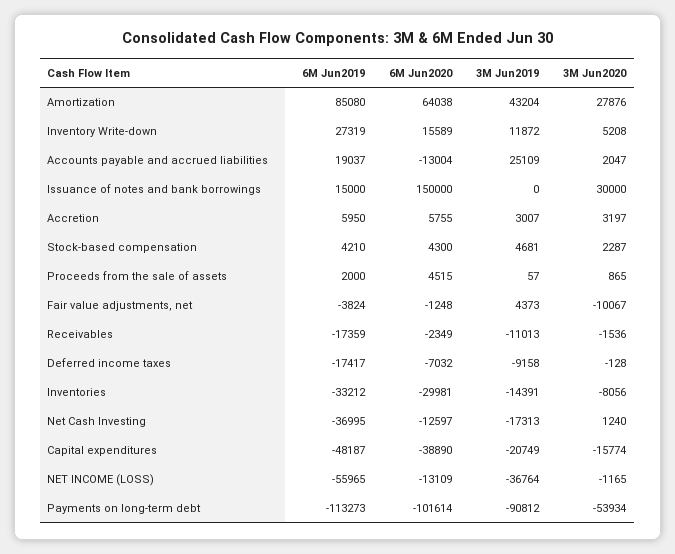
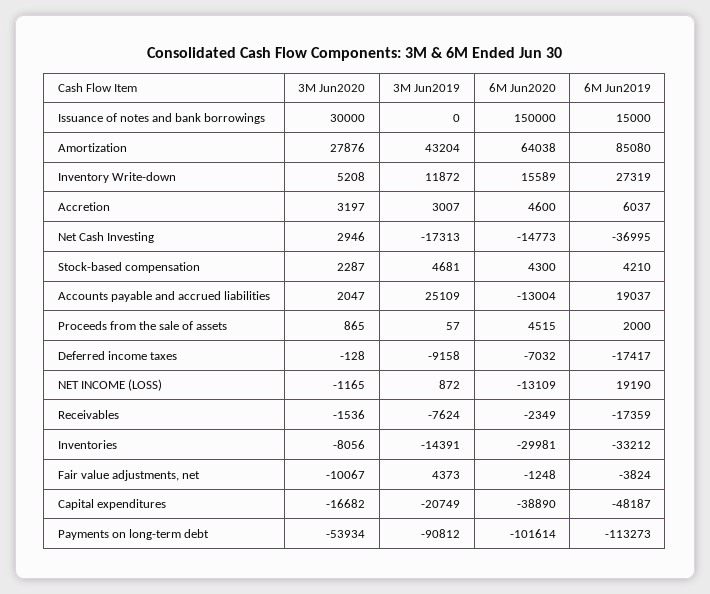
  {
    "6M Jun2019": {
      "Amortization": 85080,
      "Inventory Write-down": 27319,
      "Accounts payable and accrued liabilities": 19037,
      "Issuance of notes and bank borrowings": 15000,
-     "Accretion": 5950,
+     "Accretion": 6037,
      "Stock-based compensation": 4210,
      "Proceeds from the sale of assets": 2000,
      "Fair value adjustments, net": -3824,
      "Receivables": -17359,
      "Deferred income taxes": -17417,
      "Inventories": -33212,
      "Net Cash Investing": -36995,
      "Capital expenditures": -48187,
-     "NET INCOME (LOSS)": -55965,
+     "NET INCOME (LOSS)": 19190,
      "Payments on long-term debt": -113273
    },
    "6M Jun2020": {
      "Amortization": 64038,
      "Inventory Write-down": 15589,
      "Accounts payable and accrued liabilities": -13004,
      "Issuance of notes and bank borrowings": 150000,
-     "Accretion": 5755,
+     "Accretion": 4600,
      "Stock-based compensation": 4300,
      "Proceeds from the sale of assets": 4515,
      "Fair value adjustments, net": -1248,
      "Receivables": -2349,
      "Deferred income taxes": -7032,
      "Inventories": -29981,
-     "Net Cash Investing": -12597,
+     "Net Cash Investing": -14773,
      "Capital expenditures": -38890,
      "NET INCOME (LOSS)": -13109,
      "Payments on long-term debt": -101614
    },
    "3M Jun2019": {
      "Amortization": 43204,
      "Inventory Write-down": 11872,
      "Accounts payable and accrued liabilities": 25109,
      "Issuance of notes and bank borrowings": 0,
      "Accretion": 3007,
      "Stock-based compensation": 4681,
      "Proceeds from the sale of assets": 57,
      "Fair value adjustments, net": 4373,
-     "Receivables": -11013,
+     "Receivables": -7624,
      "Deferred income taxes": -9158,
      "Inventories": -14391,
      "Net Cash Investing": -17313,
      "Capital expenditures": -20749,
-     "NET INCOME (LOSS)": -36764,
+     "NET INCOME (LOSS)": 872,
      "Payments on long-term debt": -90812
    },
    "3M Jun2020": {
      "Amortization": 27876,
      "Inventory Write-down": 5208,
      "Accounts payable and accrued liabilities": 2047,
      "Issuance of notes and bank borrowings": 30000,
      "Accretion": 3197,
      "Stock-based compensation": 2287,
      "Proceeds from the sale of assets": 865,
      "Fair value adjustments, net": -10067,
      "Receivables": -1536,
      "Deferred income taxes": -128,
      "Inventories": -8056,
-     "Net Cash Investing": 1240,
+     "Net Cash Investing": 2946,
-     "Capital expenditures": -15774,
+     "Capital expenditures": -16682,
      "NET INCOME (LOSS)": -1165,
      "Payments on long-term debt": -53934
    }
  }

